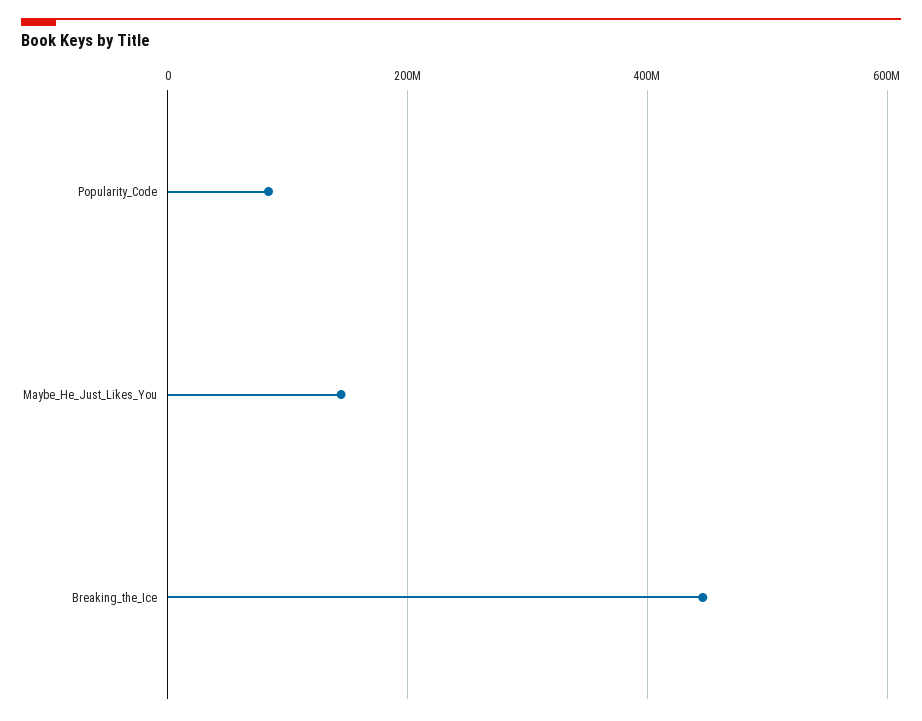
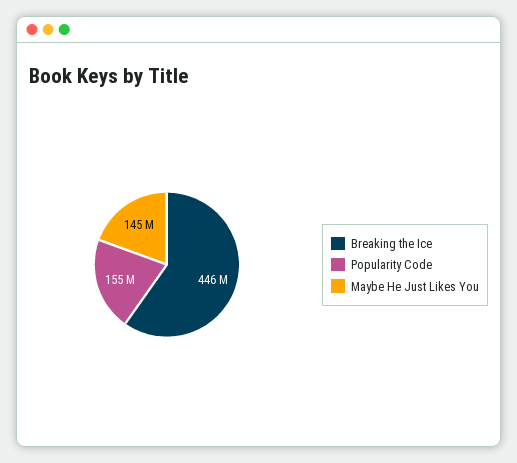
  {
-   "Popularity_Code": 80000000,
+   "Popularity_Code": 155000000,
    "Maybe_He_Just_Likes_You": 145000000,
    "Breaking_the_Ice": 446000000
  }

